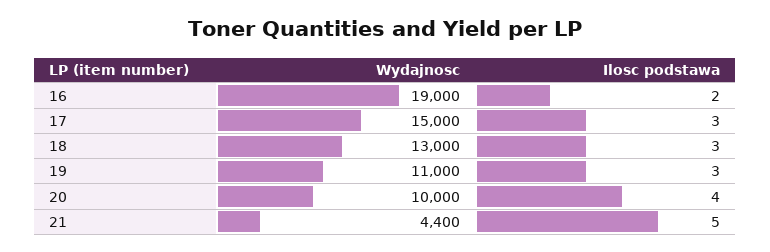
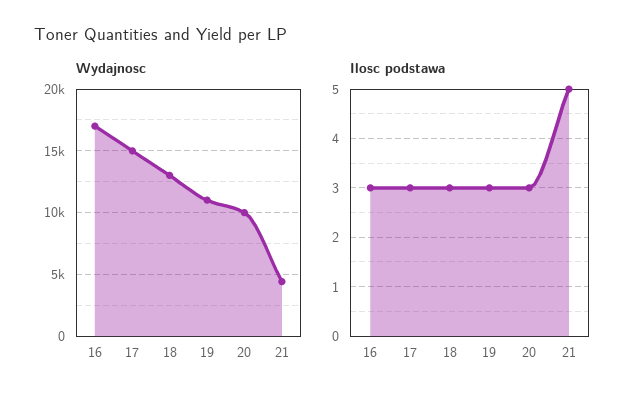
  {
    "Wydajnosc": {
-     "16": 19000,
+     "16": 17000,
      "17": 15000,
      "18": 13000,
      "19": 11000,
      "20": 10000,
      "21": 4400
    },
    "Ilosc podstawa": {
-     "16": 2,
+     "16": 3,
      "17": 3,
      "18": 3,
      "19": 3,
-     "20": 4,
+     "20": 3,
      "21": 5
    }
  }

